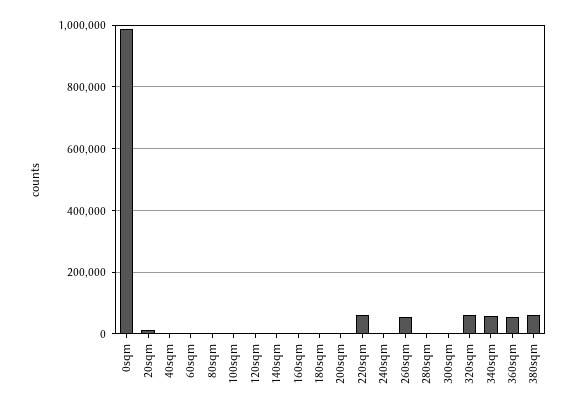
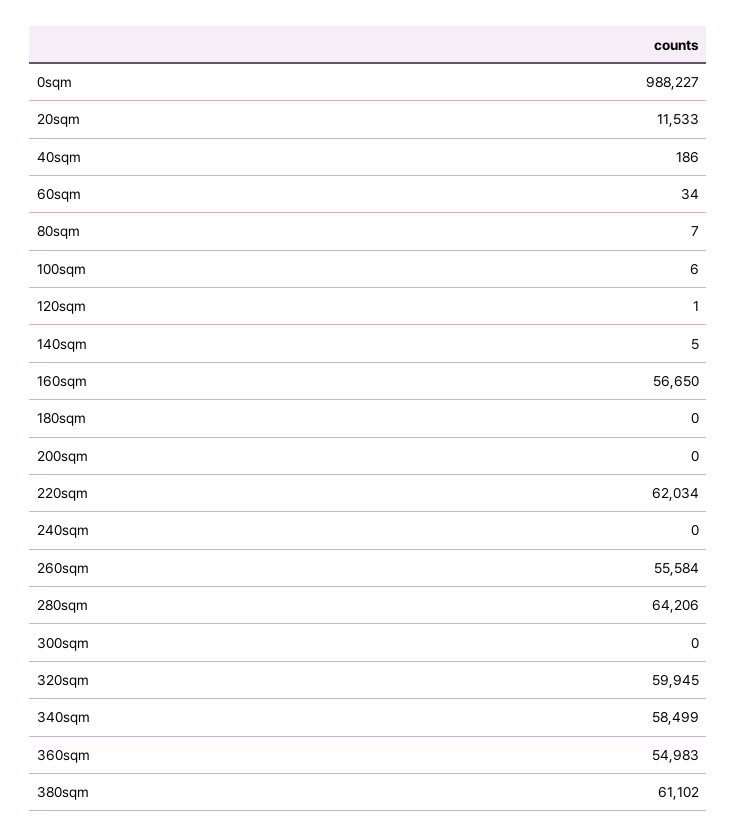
  {
    "0sqm": 988227,
    "20sqm": 11533,
    "40sqm": 186,
    "60sqm": 34,
    "80sqm": 7,
    "100sqm": 6,
    "120sqm": 1,
    "140sqm": 5,
-   "160sqm": 0,
+   "160sqm": 56650,
    "180sqm": 0,
    "200sqm": 0,
    "220sqm": 62034,
    "240sqm": 0,
    "260sqm": 55584,
-   "280sqm": 0,
+   "280sqm": 64206,
    "300sqm": 0,
    "320sqm": 59945,
    "340sqm": 58499,
    "360sqm": 54983,
    "380sqm": 61102
  }

